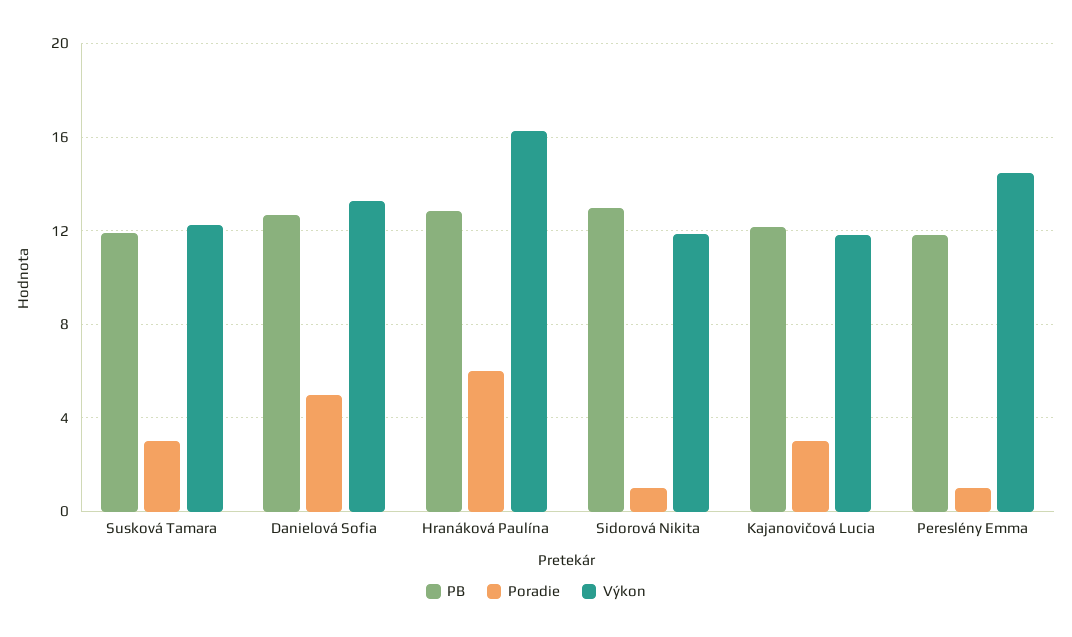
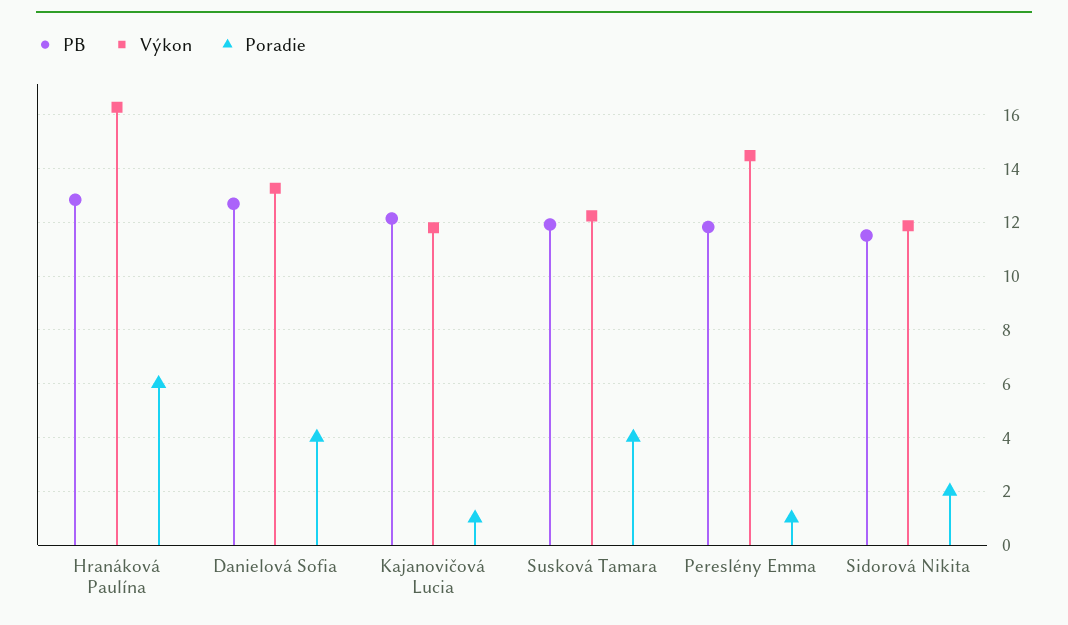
  {
    "PB": {
      "Susková Tamara": 12,
      "Danielová Sofia": 12.75,
      "Hranáková Paulína": 12.75,
-     "Sidorová Nikita": 13,
+     "Sidorová Nikita": 11.5,
      "Kajanovičová Lucia": 12.25,
      "Pereslény Emma": 11.75
    },
    "Poradie": {
-     "Susková Tamara": 3,
+     "Susková Tamara": 4,
-     "Danielová Sofia": 5,
+     "Danielová Sofia": 4,
      "Hranáková Paulína": 6,
-     "Sidorová Nikita": 1,
+     "Sidorová Nikita": 2,
-     "Kajanovičová Lucia": 3,
+     "Kajanovičová Lucia": 1,
      "Pereslény Emma": 1
    },
    "Výkon": {
      "Susková Tamara": 12.25,
      "Danielová Sofia": 13.25,
      "Hranáková Paulína": 16.25,
      "Sidorová Nikita": 11.75,
      "Kajanovičová Lucia": 11.75,
      "Pereslény Emma": 14.5
    }
  }

